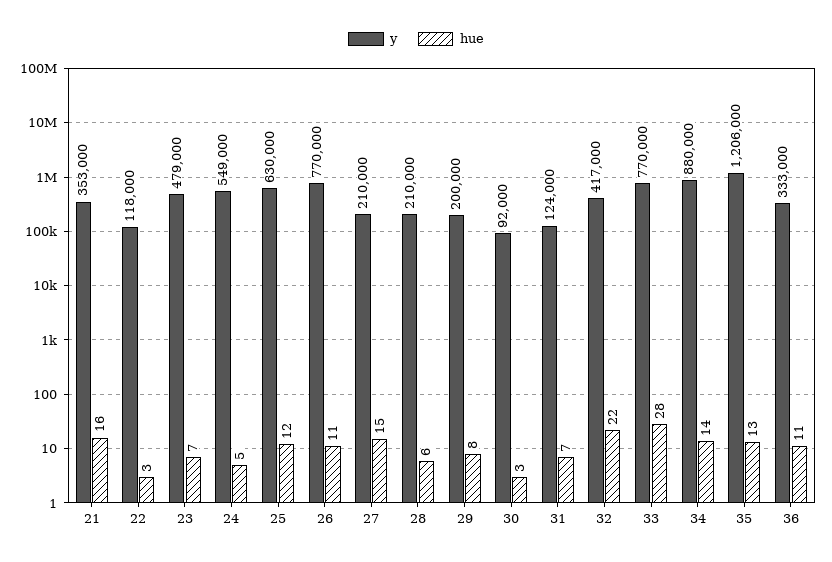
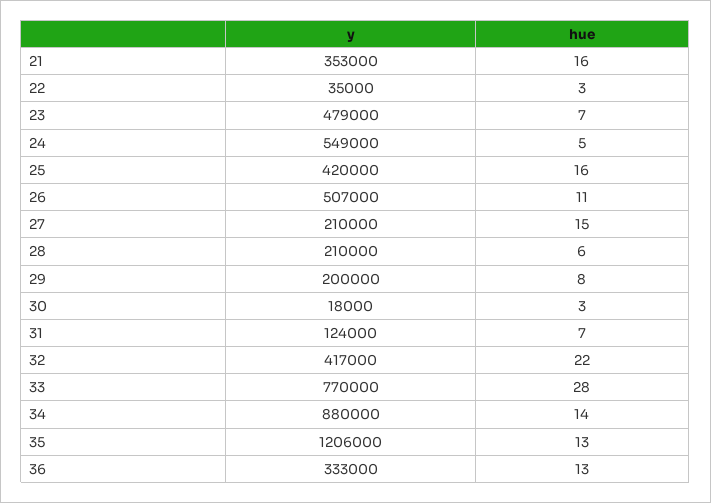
  {
    "y": {
      "21": 353000,
-     "22": 118000,
+     "22": 35000,
      "23": 479000,
      "24": 549000,
-     "25": 630000,
+     "25": 420000,
-     "26": 770000,
+     "26": 507000,
      "27": 210000,
      "28": 210000,
      "29": 200000,
-     "30": 92000,
+     "30": 18000,
      "31": 124000,
      "32": 417000,
      "33": 770000,
      "34": 880000,
      "35": 1206000,
      "36": 333000
    },
    "hue": {
      "21": 16,
      "22": 3,
      "23": 7,
      "24": 5,
-     "25": 12,
+     "25": 16,
      "26": 11,
      "27": 15,
      "28": 6,
      "29": 8,
      "30": 3,
      "31": 7,
      "32": 22,
      "33": 28,
      "34": 14,
      "35": 13,
-     "36": 11
+     "36": 13
    }
  }

